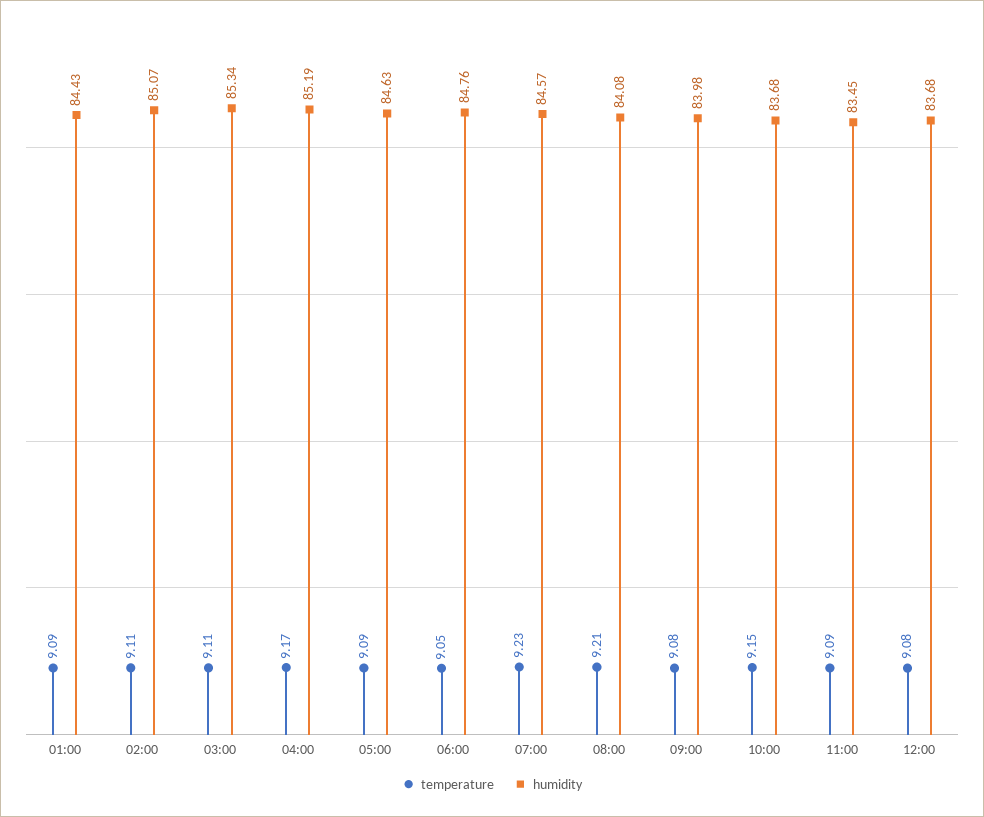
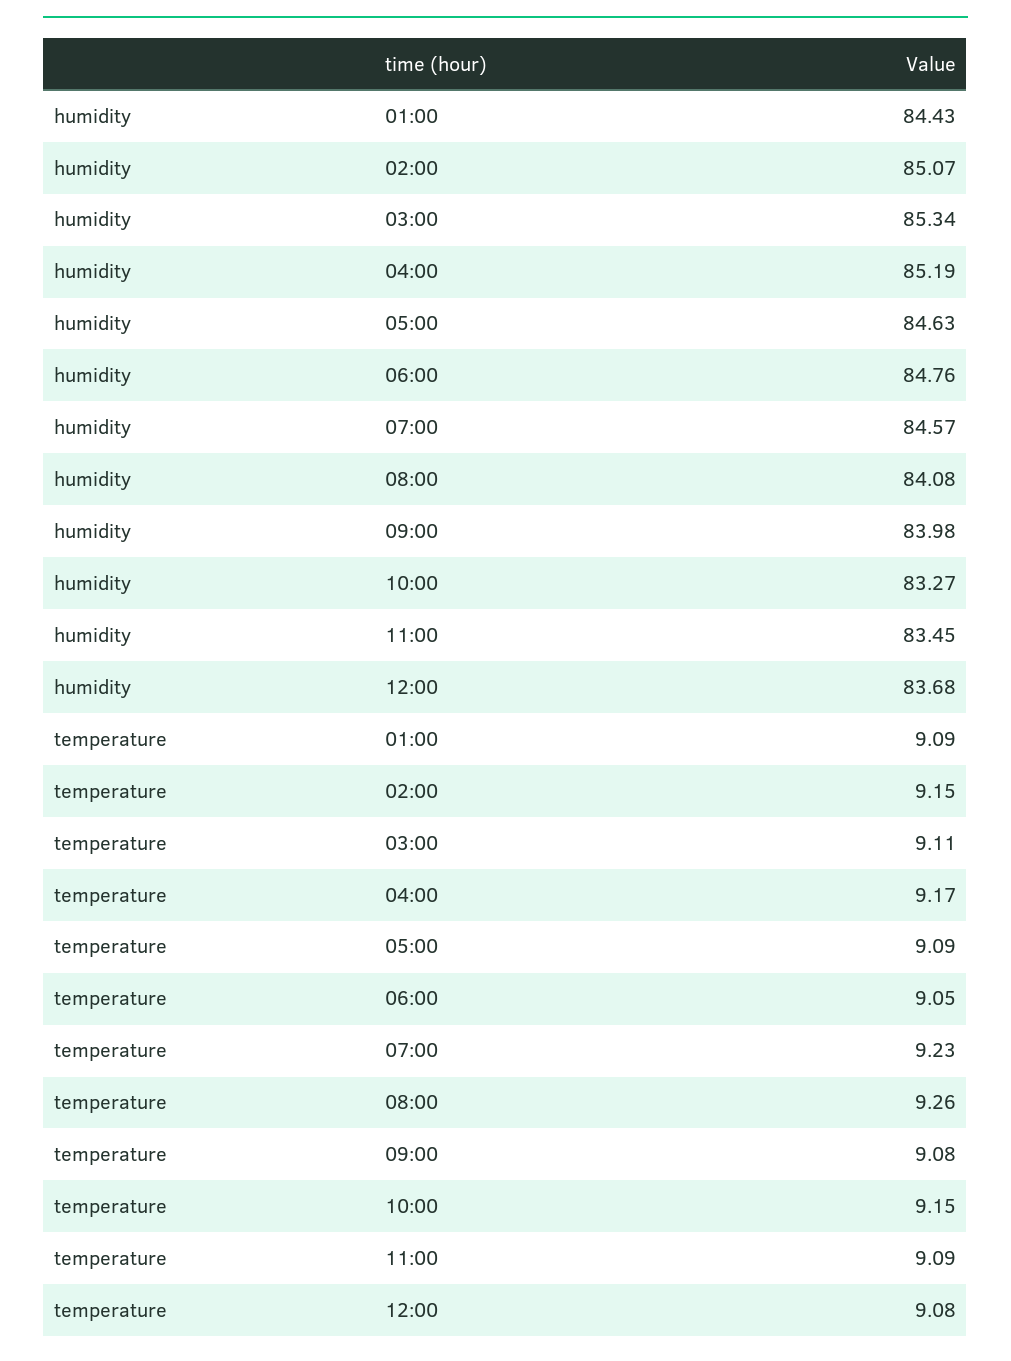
  {
    "temperature": {
      "01:00": 9.09,
-     "02:00": 9.11,
+     "02:00": 9.15,
      "03:00": 9.11,
      "04:00": 9.17,
      "05:00": 9.09,
      "06:00": 9.05,
      "07:00": 9.23,
-     "08:00": 9.21,
+     "08:00": 9.26,
      "09:00": 9.08,
      "10:00": 9.15,
      "11:00": 9.09,
      "12:00": 9.08
    },
    "humidity": {
      "01:00": 84.43,
      "02:00": 85.07,
      "03:00": 85.34,
      "04:00": 85.19,
      "05:00": 84.63,
      "06:00": 84.76,
      "07:00": 84.57,
      "08:00": 84.08,
      "09:00": 83.98,
-     "10:00": 83.68,
+     "10:00": 83.27,
      "11:00": 83.45,
      "12:00": 83.68
    }
  }

